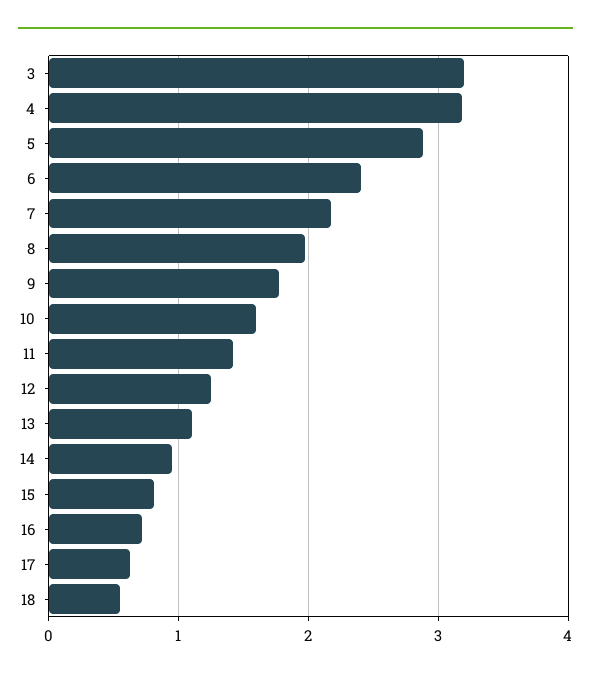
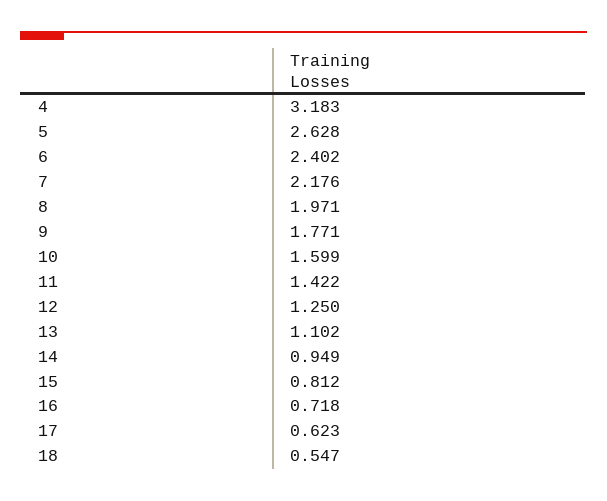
  {
-   "3": 3.2,
    "4": 3.183,
-   "5": 2.9,
+   "5": 2.628,
    "6": 2.402,
    "7": 2.176,
    "8": 1.971,
    "9": 1.771,
    "10": 1.599,
    "11": 1.422,
    "12": 1.25,
    "13": 1.102,
    "14": 0.949,
    "15": 0.812,
    "16": 0.718,
    "17": 0.623,
    "18": 0.547
  }

